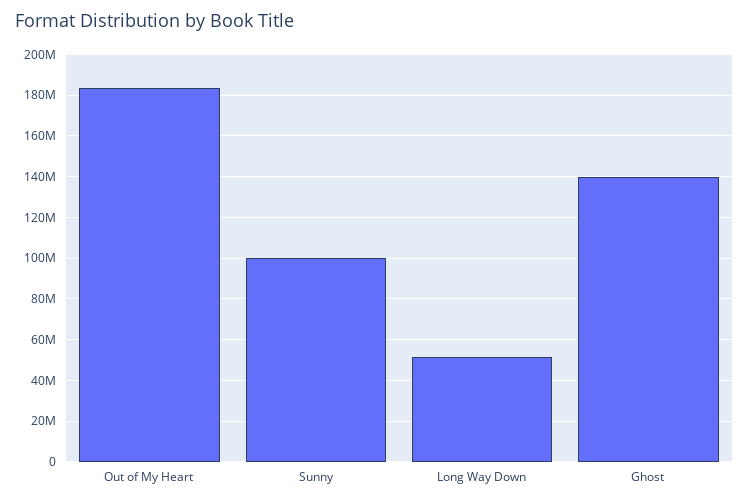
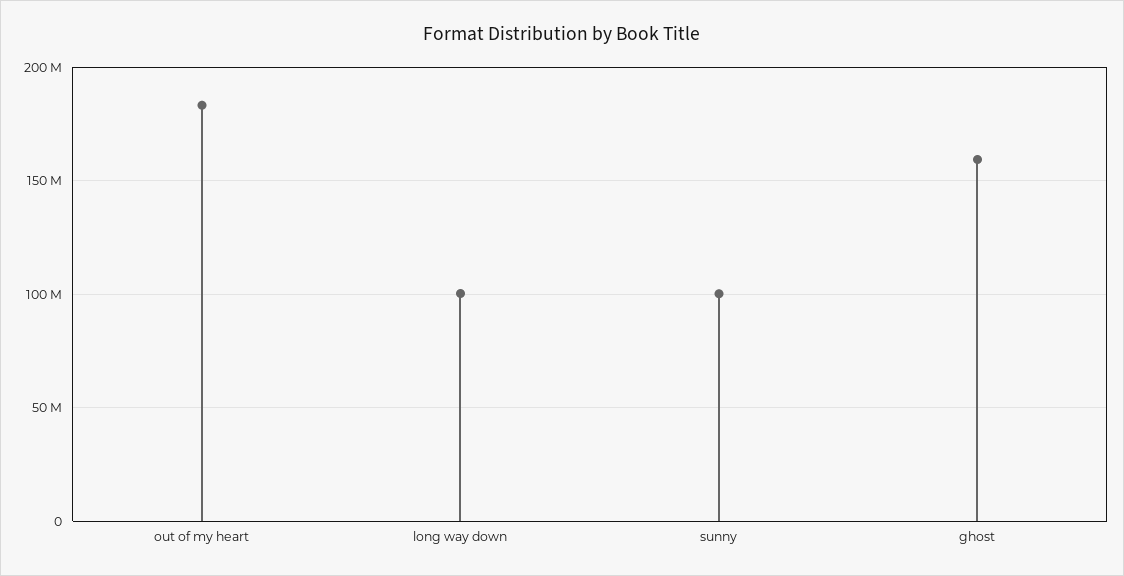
  {
    "Out of My Heart": 185000000,
    "Sunny": 100000000,
-   "Long Way Down": 50000000,
+   "Long Way Down": 100000000,
-   "Ghost": 140000000
+   "Ghost": 160000000
  }

